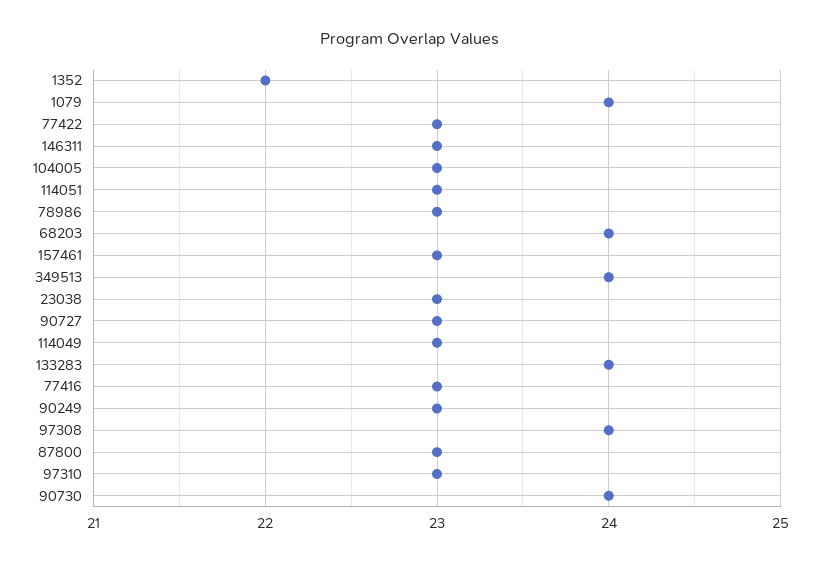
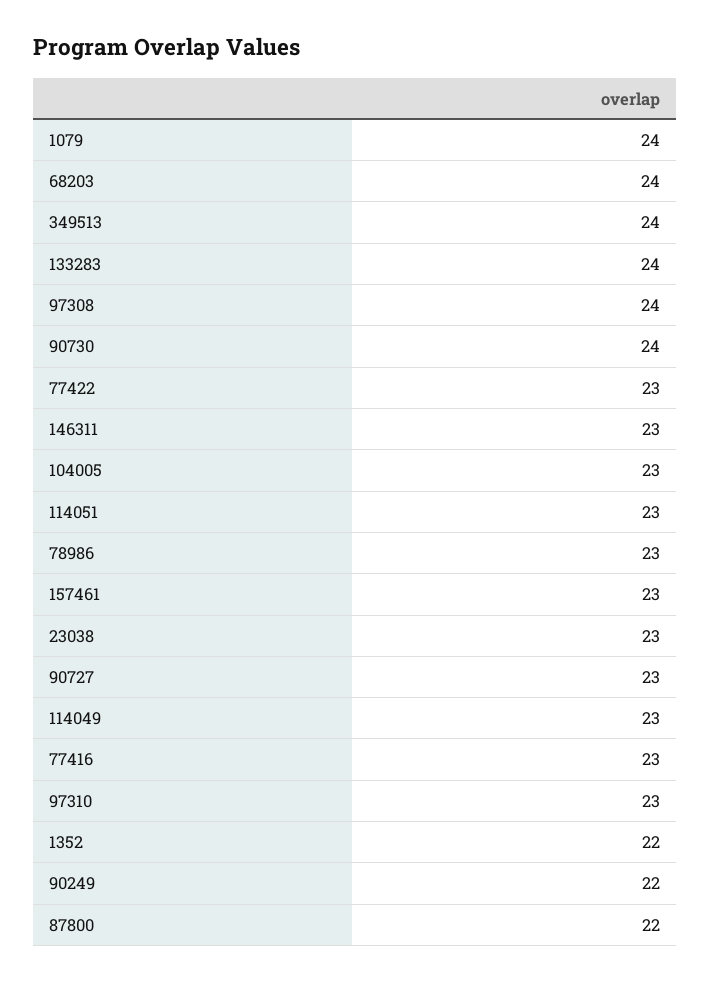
  {
    "1352": 22,
    "1079": 24,
    "77422": 23,
    "146311": 23,
    "104005": 23,
    "114051": 23,
    "78986": 23,
    "68203": 24,
    "157461": 23,
    "349513": 24,
    "23038": 23,
    "90727": 23,
    "114049": 23,
    "133283": 24,
    "77416": 23,
-   "90249": 23,
+   "90249": 22,
    "97308": 24,
-   "87800": 23,
+   "87800": 22,
    "97310": 23,
    "90730": 24
  }

